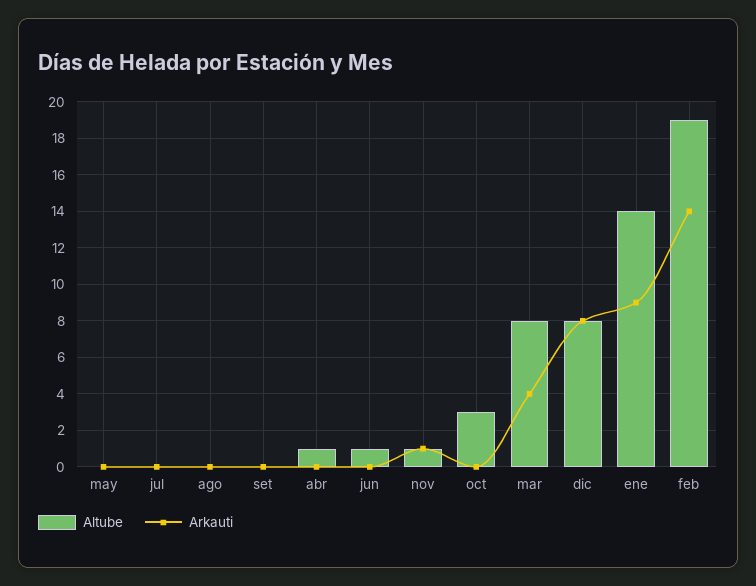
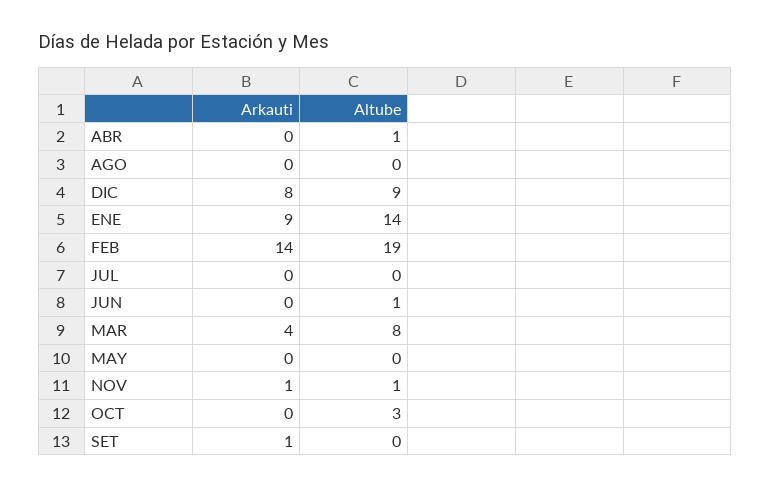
  {
    "Altube": {
      "may": 0,
      "jul": 0,
      "ago": 0,
      "set": 0,
      "abr": 1,
      "jun": 1,
      "nov": 1,
      "oct": 3,
      "mar": 8,
-     "dic": 8,
+     "dic": 9,
      "ene": 14,
      "feb": 19
    },
    "Arkauti": {
      "may": 0,
      "jul": 0,
      "ago": 0,
-     "set": 0,
+     "set": 1,
      "abr": 0,
      "jun": 0,
      "nov": 1,
      "oct": 0,
      "mar": 4,
      "dic": 8,
      "ene": 9,
      "feb": 14
    }
  }

